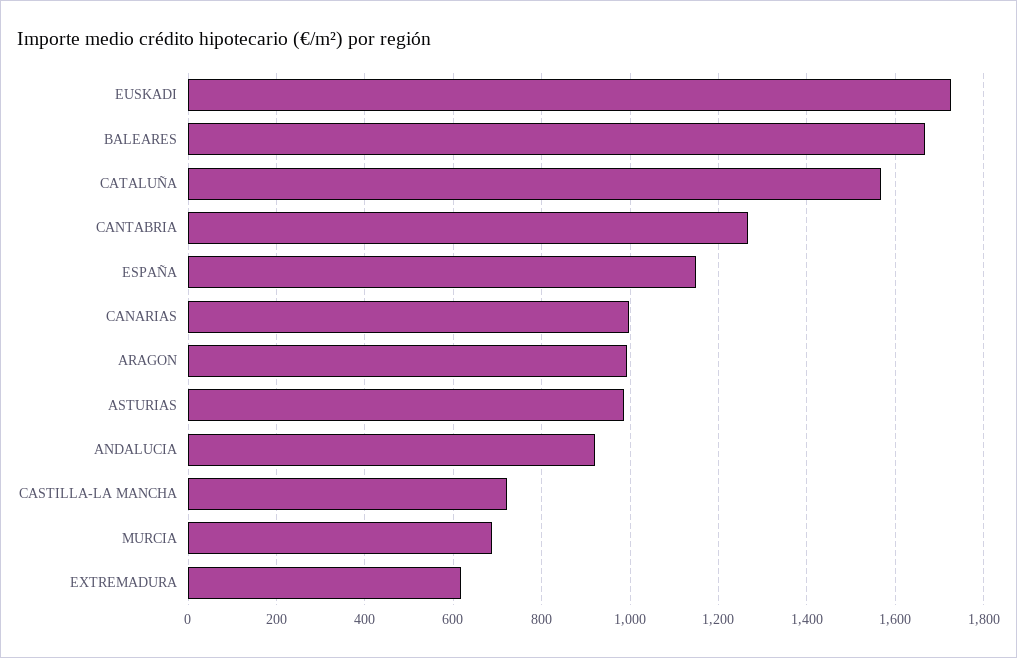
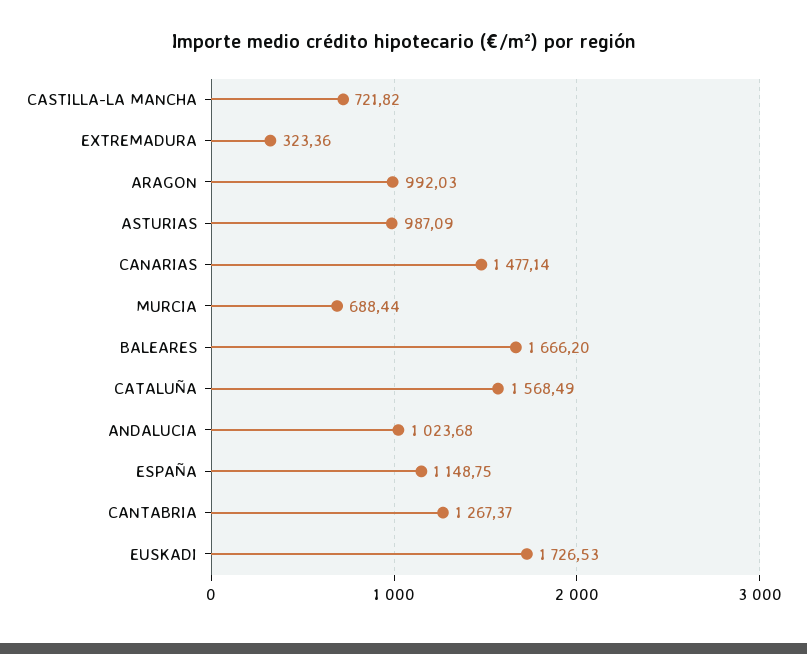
  {
    "EUSKADI": 1726.53,
    "BALEARES": 1666.2,
    "CATALUÑA": 1568.49,
    "CANTABRIA": 1267.37,
    "ESPAÑA": 1148.75,
-   "CANARIAS": 1000,
+   "CANARIAS": 1477.14,
    "ARAGON": 992.03,
    "ASTURIAS": 987.09,
-   "ANDALUCIA": 920,
+   "ANDALUCIA": 1023.68,
    "CASTILLA-LA MANCHA": 721.82,
    "MURCIA": 688.44,
-   "EXTREMADURA": 620
+   "EXTREMADURA": 323.36
  }

